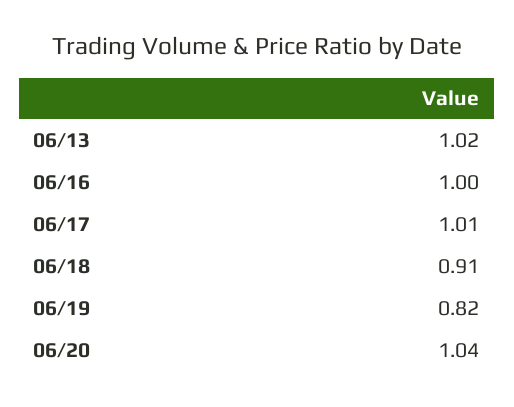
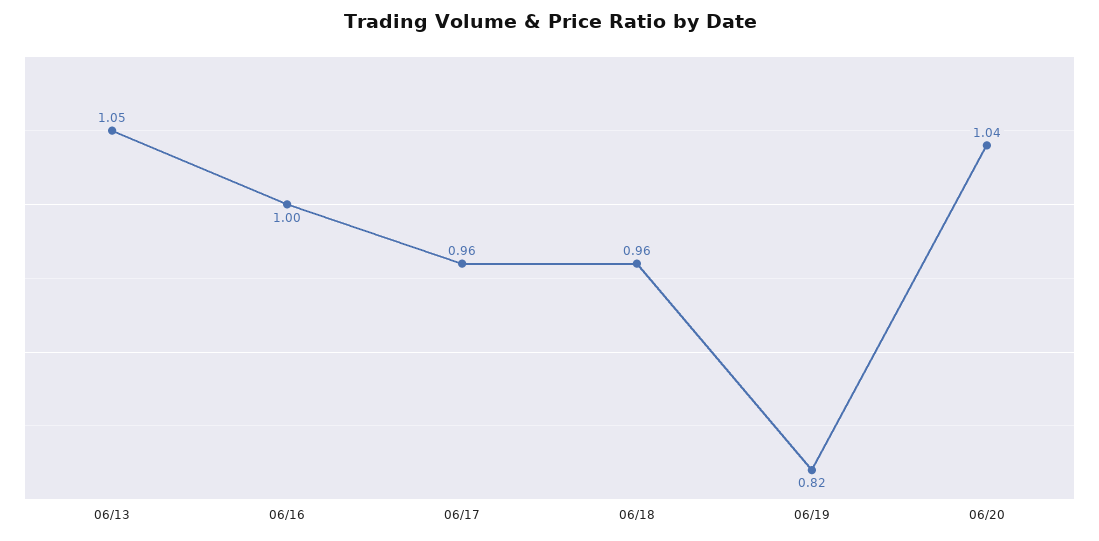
  {
-   "06/13": 1.02,
+   "06/13": 1.05,
    "06/16": 1,
-   "06/17": 1.01,
+   "06/17": 0.96,
-   "06/18": 0.91,
+   "06/18": 0.96,
    "06/19": 0.82,
    "06/20": 1.04
  }

